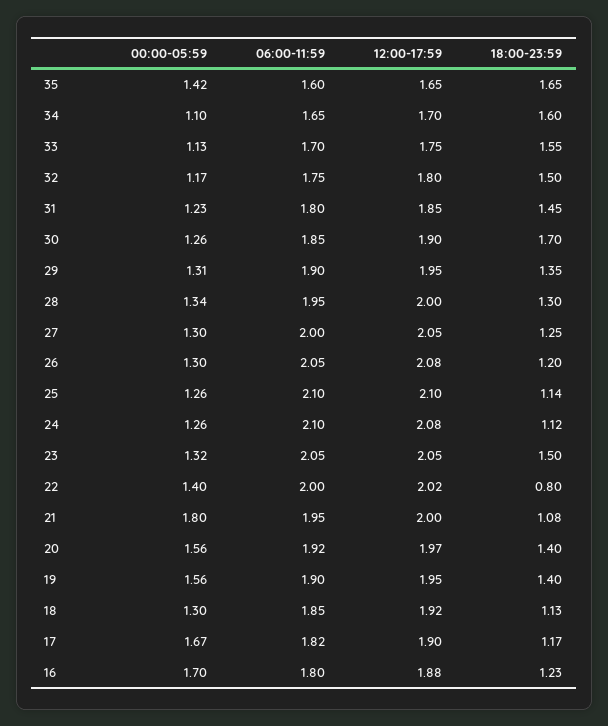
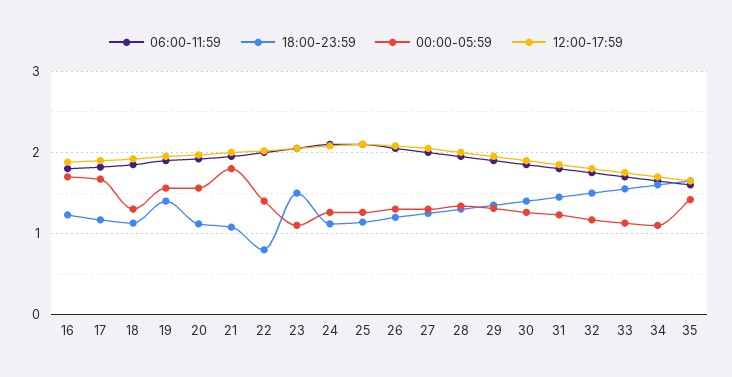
  {
    "00:00-05:59": {
      "35": 1.42,
      "34": 1.1,
      "33": 1.13,
      "32": 1.17,
      "31": 1.23,
      "30": 1.26,
      "29": 1.31,
      "28": 1.34,
      "27": 1.3,
      "26": 1.3,
      "25": 1.26,
      "24": 1.26,
-     "23": 1.32,
+     "23": 1.1,
      "22": 1.4,
      "21": 1.8,
      "20": 1.56,
      "19": 1.56,
      "18": 1.3,
      "17": 1.67,
      "16": 1.7
    },
    "06:00-11:59": {
      "35": 1.6,
      "34": 1.65,
      "33": 1.7,
      "32": 1.75,
      "31": 1.8,
      "30": 1.85,
      "29": 1.9,
      "28": 1.95,
      "27": 2,
      "26": 2.05,
      "25": 2.1,
      "24": 2.1,
      "23": 2.05,
      "22": 2,
      "21": 1.95,
      "20": 1.92,
      "19": 1.9,
      "18": 1.85,
      "17": 1.82,
      "16": 1.8
    },
    "12:00-17:59": {
      "35": 1.65,
      "34": 1.7,
      "33": 1.75,
      "32": 1.8,
      "31": 1.85,
      "30": 1.9,
      "29": 1.95,
      "28": 2,
      "27": 2.05,
      "26": 2.08,
      "25": 2.1,
      "24": 2.08,
      "23": 2.05,
      "22": 2.02,
      "21": 2,
      "20": 1.97,
      "19": 1.95,
      "18": 1.92,
      "17": 1.9,
      "16": 1.88
    },
    "18:00-23:59": {
      "35": 1.65,
      "34": 1.6,
      "33": 1.55,
      "32": 1.5,
      "31": 1.45,
-     "30": 1.7,
+     "30": 1.4,
      "29": 1.35,
      "28": 1.3,
      "27": 1.25,
      "26": 1.2,
      "25": 1.14,
      "24": 1.12,
      "23": 1.5,
      "22": 0.8,
      "21": 1.08,
-     "20": 1.4,
+     "20": 1.1,
      "19": 1.4,
      "18": 1.13,
      "17": 1.17,
      "16": 1.23
    }
  }

